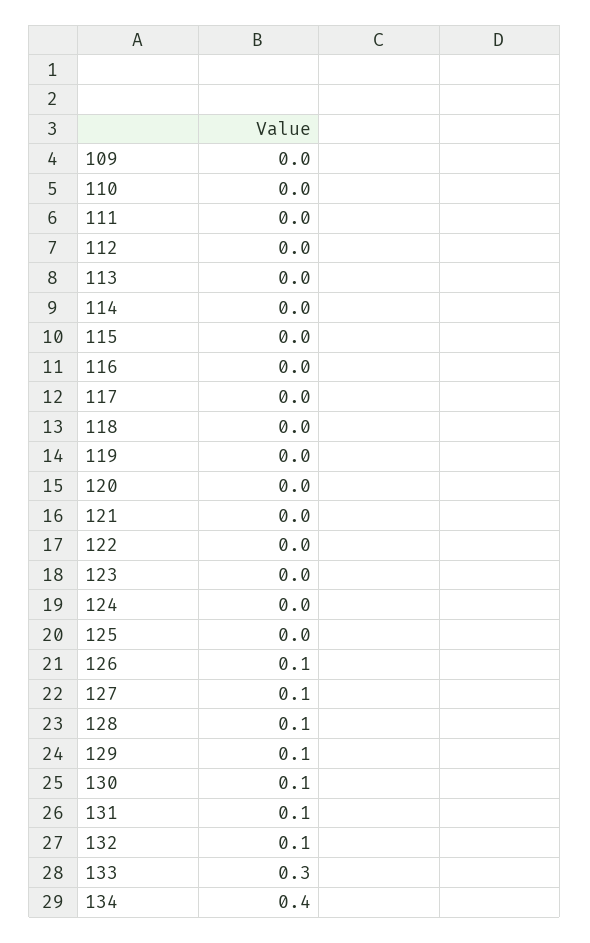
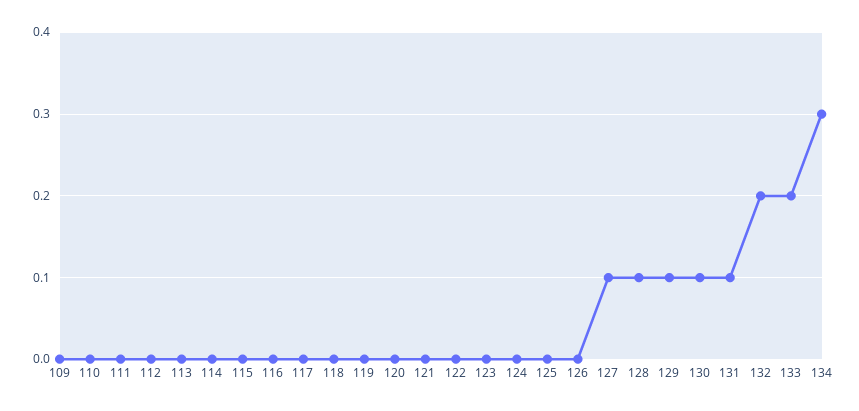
  {
    "109": 0,
    "110": 0,
    "111": 0,
    "112": 0,
    "113": 0,
    "114": 0,
    "115": 0,
    "116": 0,
    "117": 0,
    "118": 0,
    "119": 0,
    "120": 0,
    "121": 0,
    "122": 0,
    "123": 0,
    "124": 0,
    "125": 0,
-   "126": 0.1,
+   "126": 0,
    "127": 0.1,
    "128": 0.1,
    "129": 0.1,
    "130": 0.1,
    "131": 0.1,
-   "132": 0.1,
+   "132": 0.2,
-   "133": 0.3,
+   "133": 0.2,
-   "134": 0.4
+   "134": 0.3
  }

